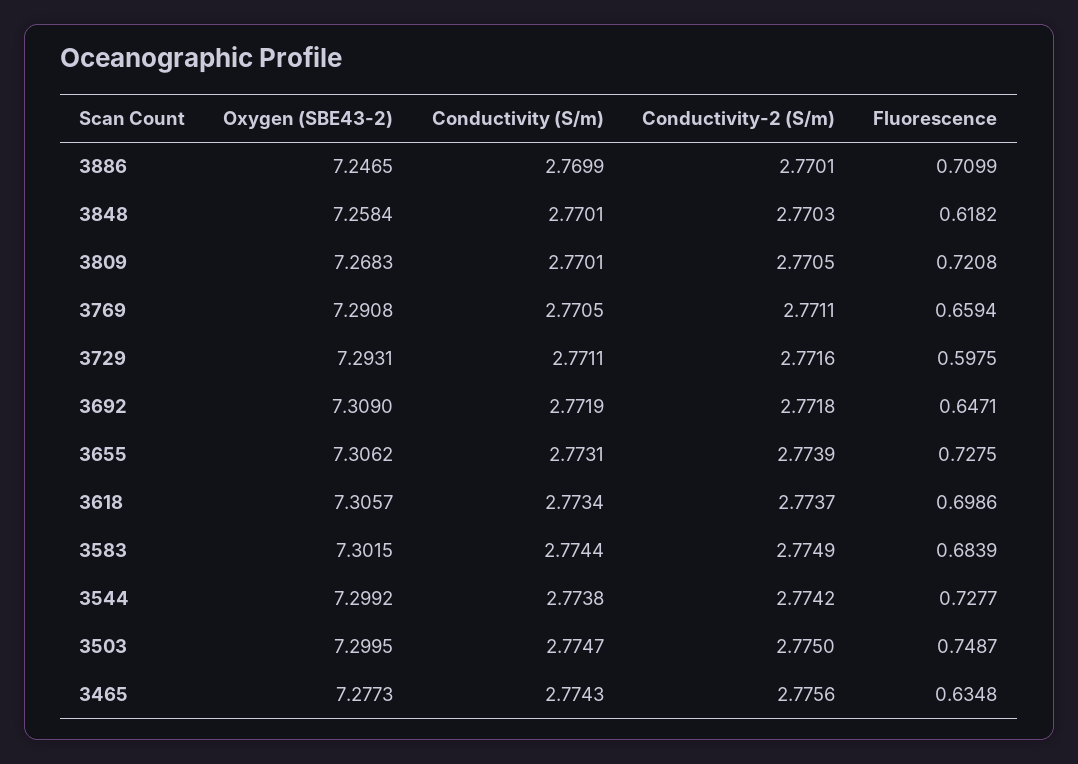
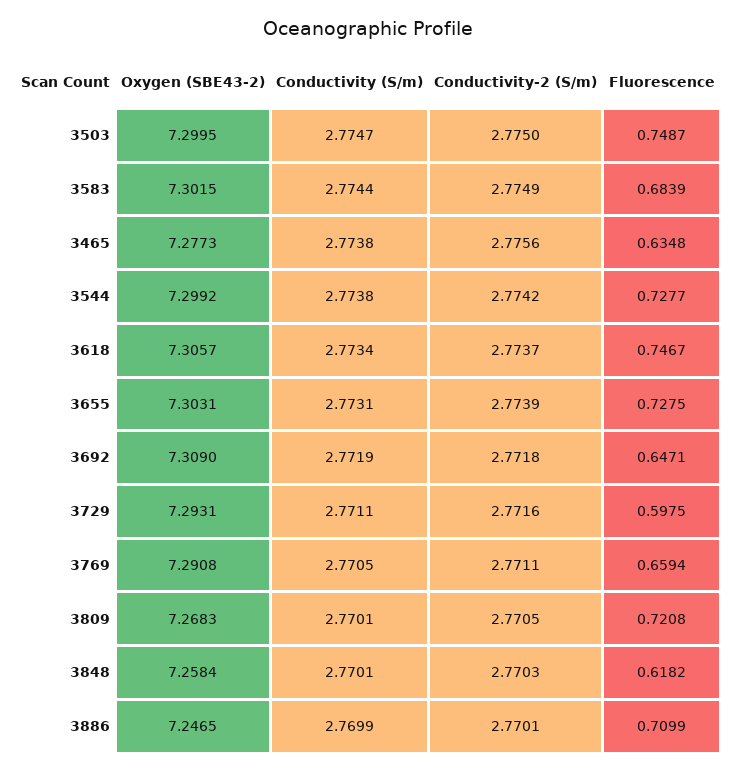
  {
    "Oxygen (SBE43-2)": {
      "3886": 7.2465,
      "3848": 7.2584,
      "3809": 7.2683,
      "3769": 7.2908,
      "3729": 7.2931,
      "3692": 7.309,
-     "3655": 7.3062,
+     "3655": 7.3031,
      "3618": 7.3057,
      "3583": 7.3015,
      "3544": 7.2992,
      "3503": 7.2995,
      "3465": 7.2773
    },
    "Conductivity (S/m)": {
      "3886": 2.7699,
      "3848": 2.7701,
      "3809": 2.7701,
      "3769": 2.7705,
      "3729": 2.7711,
      "3692": 2.7719,
      "3655": 2.7731,
      "3618": 2.7734,
      "3583": 2.7744,
      "3544": 2.7738,
      "3503": 2.7747,
-     "3465": 2.7743
+     "3465": 2.7738
    },
    "Conductivity-2 (S/m)": {
      "3886": 2.7701,
      "3848": 2.7703,
      "3809": 2.7705,
      "3769": 2.7711,
      "3729": 2.7716,
      "3692": 2.7718,
      "3655": 2.7739,
      "3618": 2.7737,
      "3583": 2.7749,
      "3544": 2.7742,
      "3503": 2.775,
      "3465": 2.7756
    },
    "Fluorescence": {
      "3886": 0.7099,
      "3848": 0.6182,
      "3809": 0.7208,
      "3769": 0.6594,
      "3729": 0.5975,
      "3692": 0.6471,
      "3655": 0.7275,
-     "3618": 0.6986,
+     "3618": 0.7467,
      "3583": 0.6839,
      "3544": 0.7277,
      "3503": 0.7487,
      "3465": 0.6348
    }
  }

